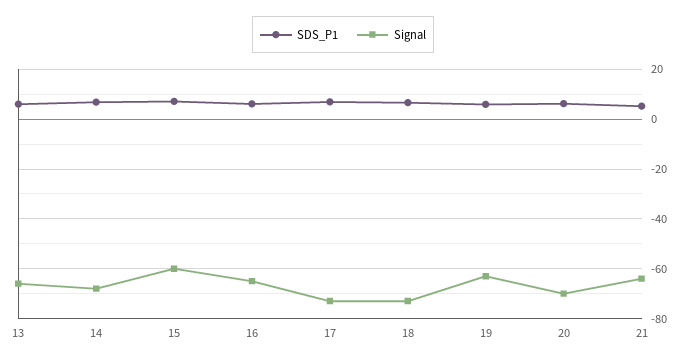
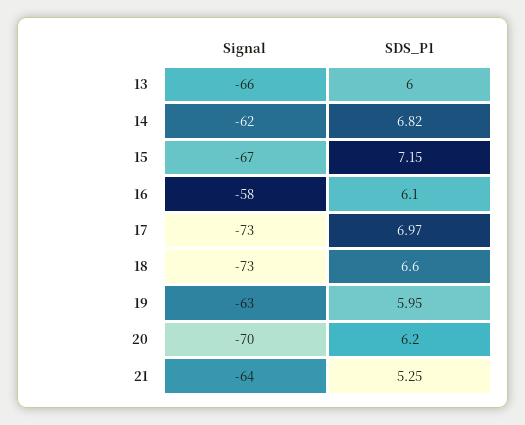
  {
    "SDS_P1": {
      "13": 6,
      "14": 6.82,
      "15": 7.15,
      "16": 6.1,
      "17": 6.97,
      "18": 6.6,
      "19": 5.95,
      "20": 6.2,
      "21": 5.25
    },
    "Signal": {
      "13": -66,
-     "14": -67.5,
+     "14": -62,
-     "15": -60,
+     "15": -67,
-     "16": -65,
+     "16": -58,
      "17": -73,
      "18": -73,
      "19": -63,
      "20": -70,
      "21": -64
    }
  }

